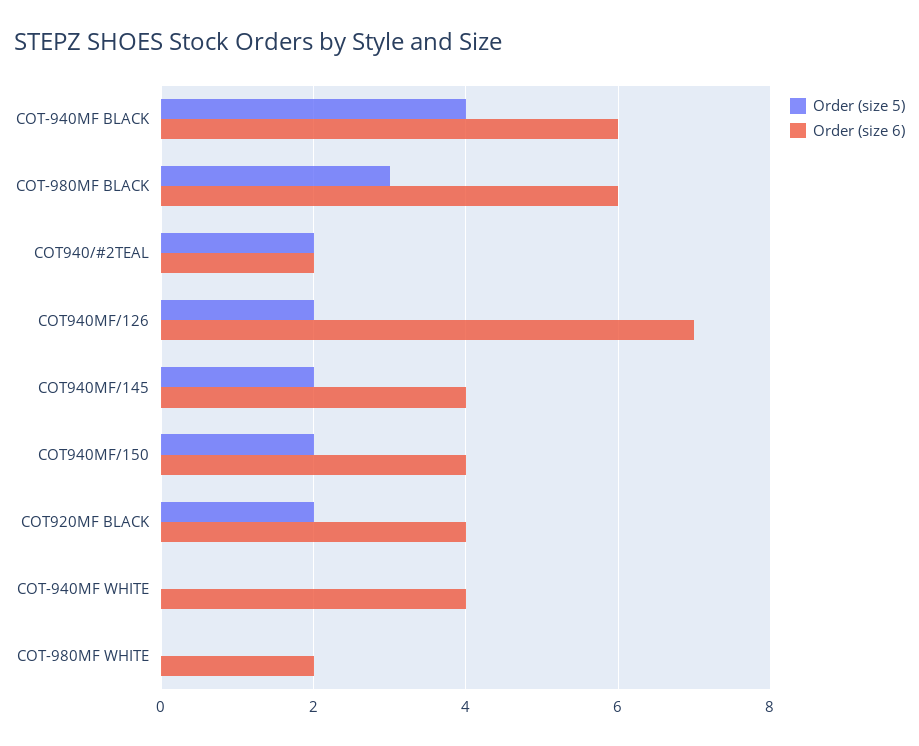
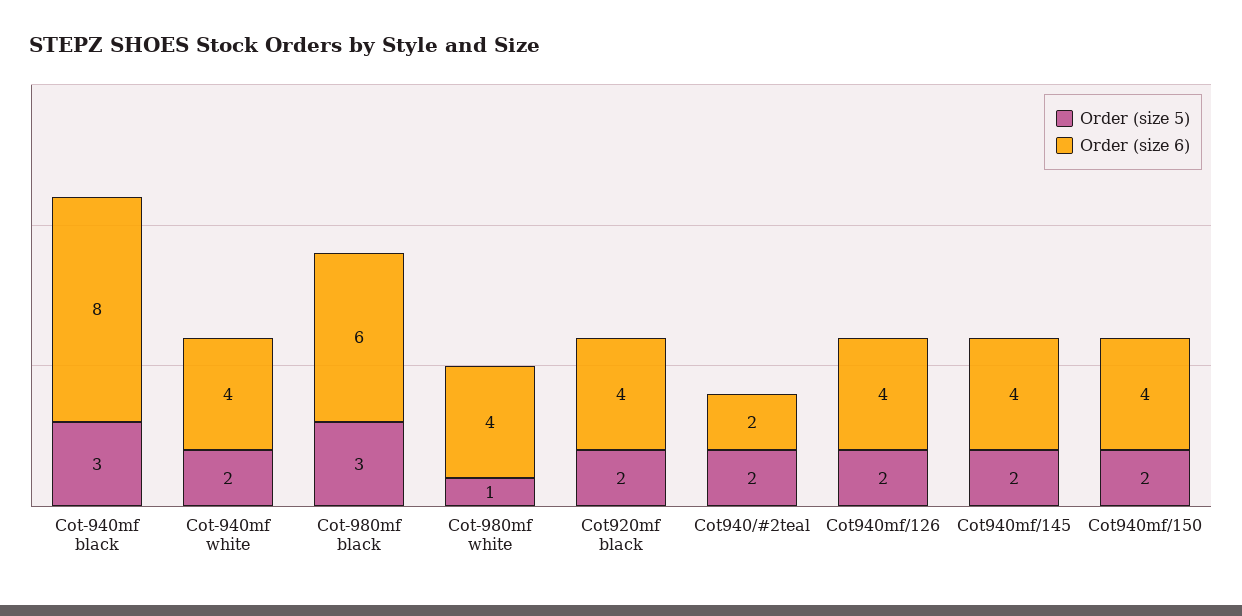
  {
    "Order (size 5)": {
-     "COT-940MF BLACK": 4,
+     "COT-940MF BLACK": 3,
      "COT-980MF BLACK": 3,
      "COT940/#2TEAL": 2,
      "COT940MF/126": 2,
      "COT940MF/145": 2,
      "COT940MF/150": 2,
      "COT920MF BLACK": 2,
-     "COT-940MF WHITE": 0,
+     "COT-940MF WHITE": 2,
-     "COT-980MF WHITE": 0
+     "COT-980MF WHITE": 1
    },
    "Order (size 6)": {
-     "COT-940MF BLACK": 6,
+     "COT-940MF BLACK": 8,
      "COT-980MF BLACK": 6,
      "COT940/#2TEAL": 2,
-     "COT940MF/126": 7,
+     "COT940MF/126": 4,
      "COT940MF/145": 4,
      "COT940MF/150": 4,
      "COT920MF BLACK": 4,
      "COT-940MF WHITE": 4,
-     "COT-980MF WHITE": 2
+     "COT-980MF WHITE": 4
    }
  }

